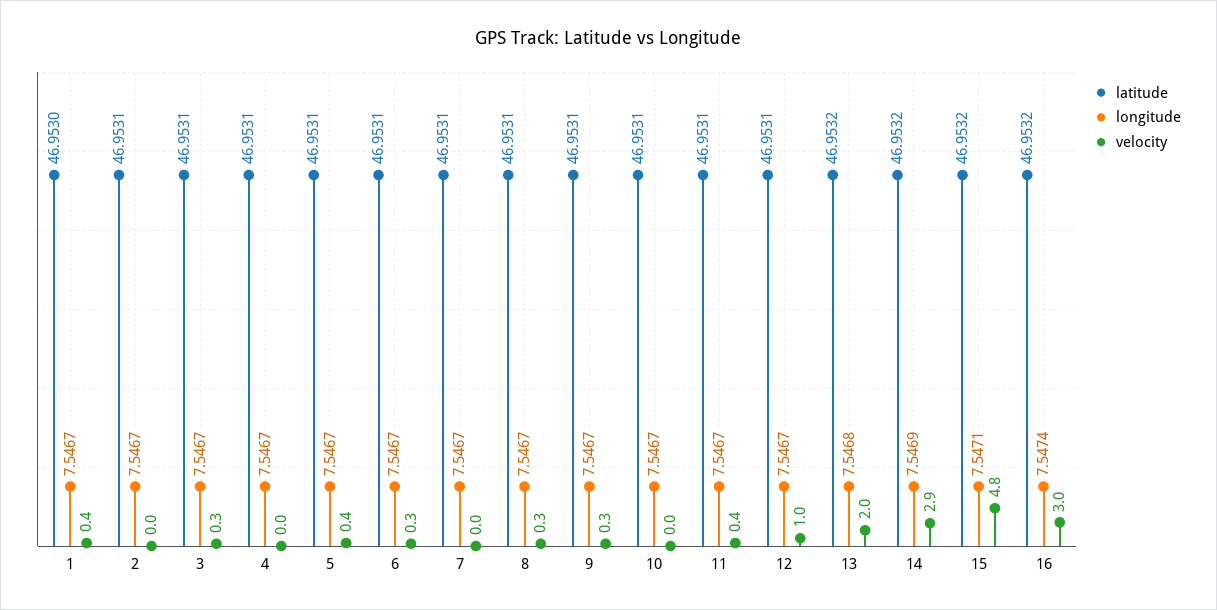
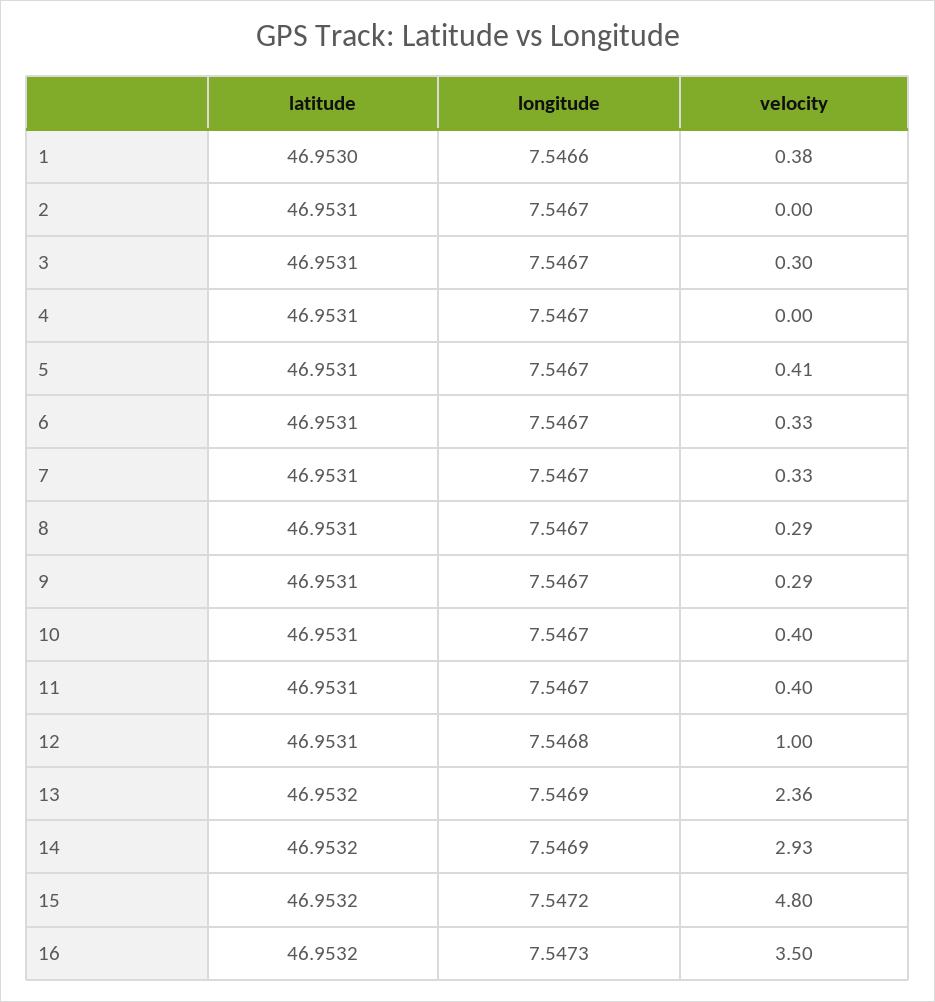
  {
    "latitude": {
      "1": 46.953,
      "2": 46.9531,
      "3": 46.9531,
      "4": 46.9531,
      "5": 46.9531,
      "6": 46.9531,
      "7": 46.9531,
      "8": 46.9531,
      "9": 46.9531,
      "10": 46.9531,
      "11": 46.9531,
      "12": 46.9531,
      "13": 46.9532,
      "14": 46.9532,
      "15": 46.9532,
      "16": 46.9532
    },
    "longitude": {
-     "1": 7.5467,
+     "1": 7.5466,
      "2": 7.5467,
      "3": 7.5467,
      "4": 7.5467,
      "5": 7.5467,
      "6": 7.5467,
      "7": 7.5467,
      "8": 7.5467,
      "9": 7.5467,
      "10": 7.5467,
      "11": 7.5467,
-     "12": 7.5467,
+     "12": 7.5468,
-     "13": 7.5468,
+     "13": 7.5469,
      "14": 7.5469,
-     "15": 7.5471,
+     "15": 7.5472,
-     "16": 7.5474
+     "16": 7.5473
    },
    "velocity": {
      "1": 0.38,
      "2": 0,
      "3": 0.3,
      "4": 0,
      "5": 0.41,
      "6": 0.33,
-     "7": 0,
+     "7": 0.33,
      "8": 0.29,
      "9": 0.29,
-     "10": 0,
+     "10": 0.4,
      "11": 0.4,
      "12": 1,
-     "13": 2,
+     "13": 2.36,
      "14": 2.93,
      "15": 4.8,
-     "16": 3
+     "16": 3.5
    }
  }

